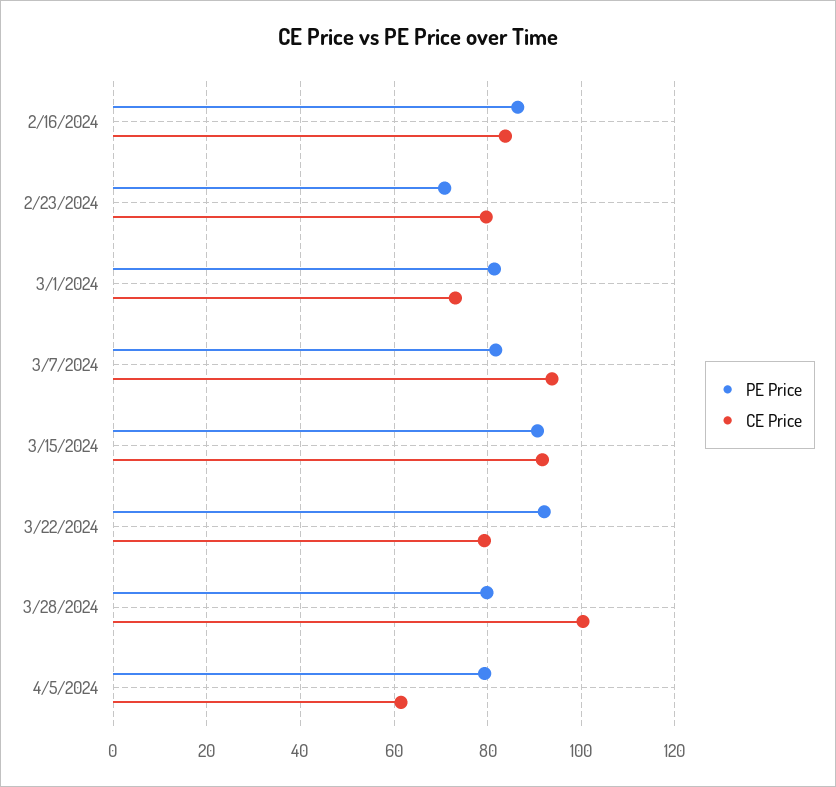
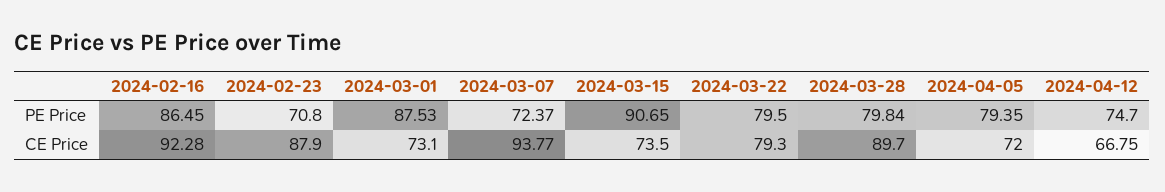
  {
    "PE Price": {
      "2/16/2024": 86.45,
      "2/23/2024": 70.8,
-     "3/1/2024": 82,
+     "3/1/2024": 87.53,
-     "3/7/2024": 82,
+     "3/7/2024": 72.37,
      "3/15/2024": 90.65,
-     "3/22/2024": 92,
+     "3/22/2024": 79.5,
      "3/28/2024": 79.84,
-     "4/5/2024": 79.35
+     "4/5/2024": 79.35,
+     "2024-04-12": 74.7
    },
    "CE Price": {
-     "2/16/2024": 84,
+     "2/16/2024": 92.28,
-     "2/23/2024": 80,
+     "2/23/2024": 87.9,
      "3/1/2024": 73.1,
      "3/7/2024": 93.77,
-     "3/15/2024": 92,
+     "3/15/2024": 73.5,
      "3/22/2024": 79.3,
-     "3/28/2024": 100,
+     "3/28/2024": 89.7,
-     "4/5/2024": 62
+     "4/5/2024": 72,
+     "2024-04-12": 66.75
    }
  }

